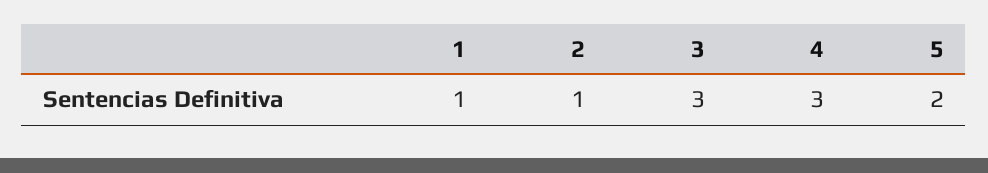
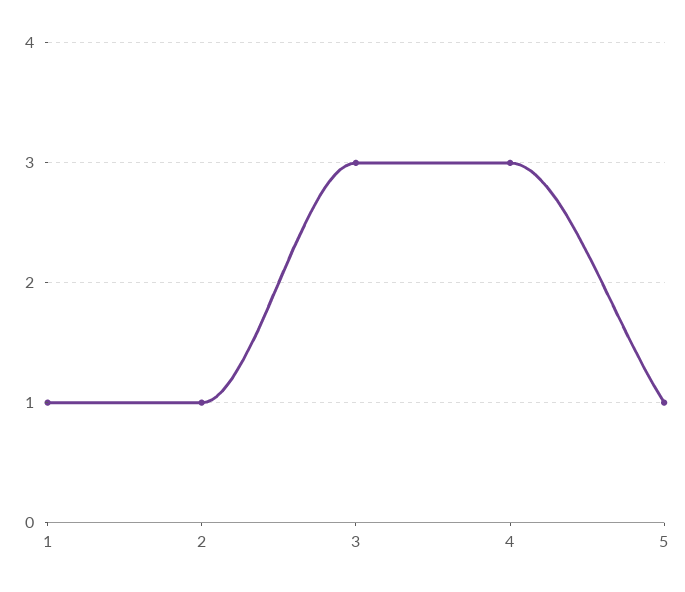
  {
    "1": 1,
    "2": 1,
    "3": 3,
    "4": 3,
-   "5": 2
+   "5": 1
  }

